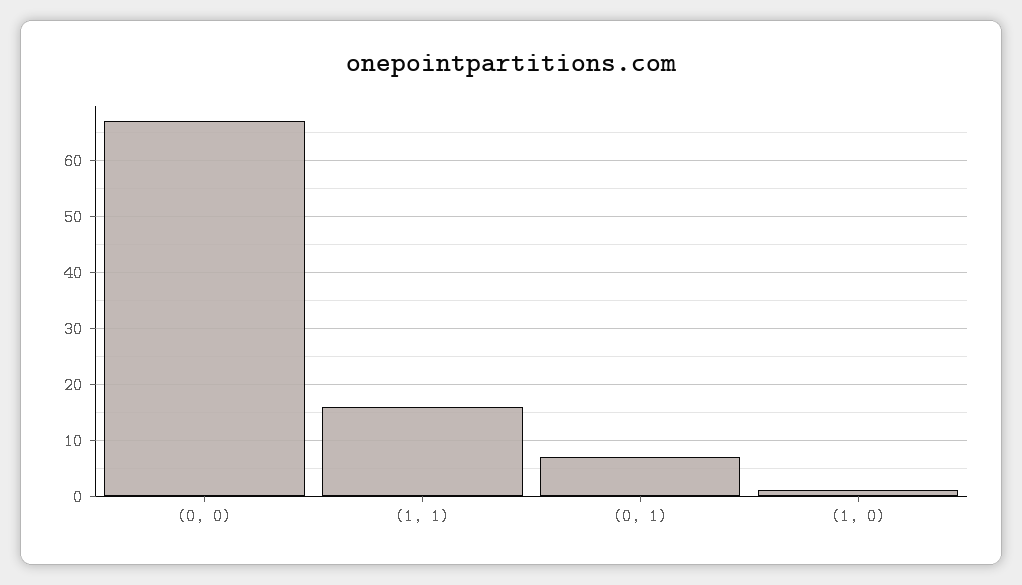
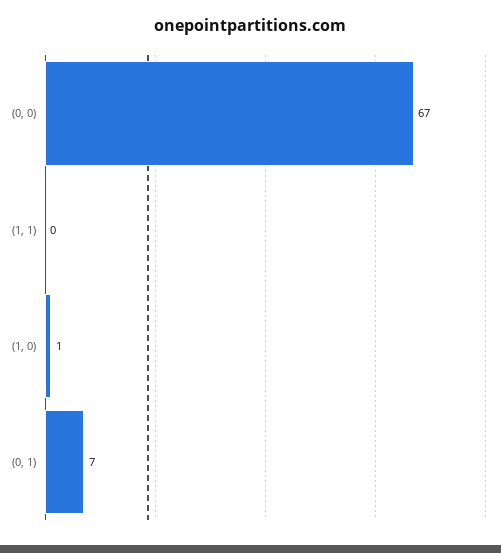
  {
    "(0, 0)": 67,
-   "(1, 1)": 15,
+   "(1, 1)": 0,
    "(0, 1)": 7,
    "(1, 0)": 1
  }

